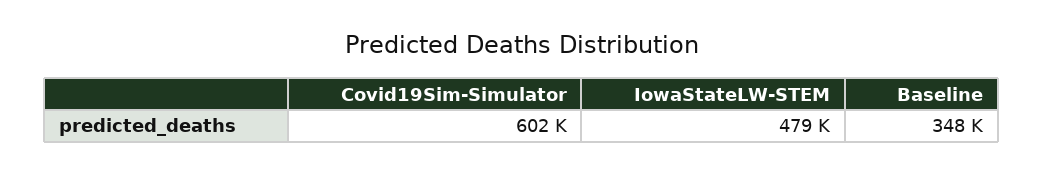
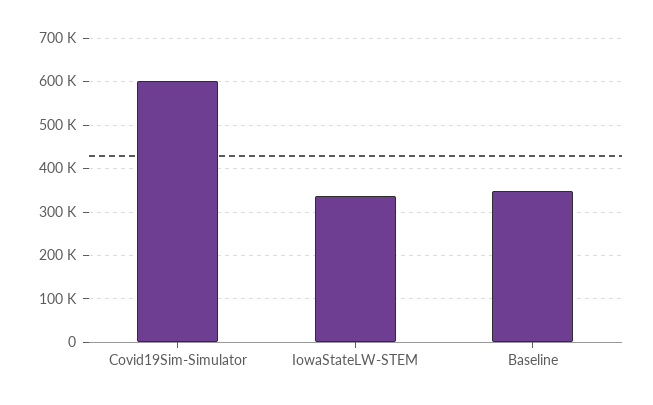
  {
    "Covid19Sim-Simulator": 602000,
-   "IowaStateLW-STEM": 479000,
+   "IowaStateLW-STEM": 340000,
    "Baseline": 348000
  }

